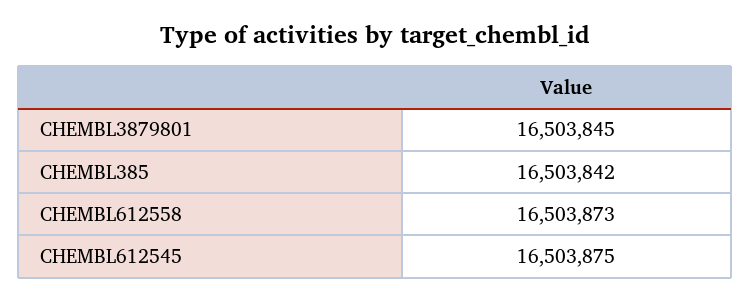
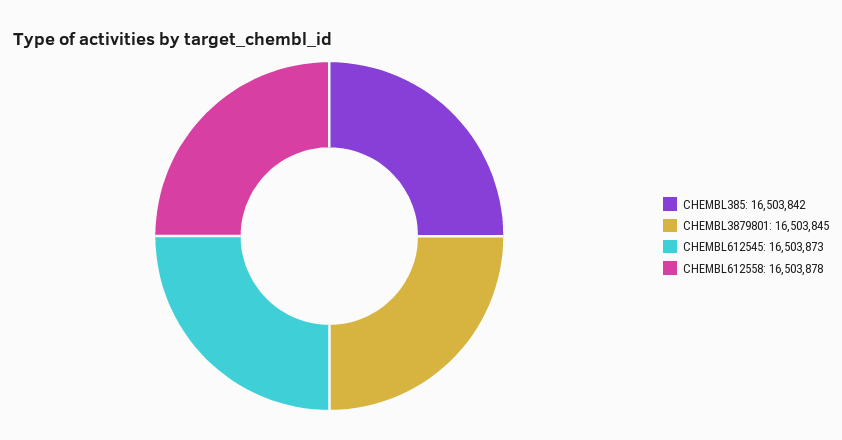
  {
    "CHEMBL3879801": 16503845,
    "CHEMBL385": 16503842,
-   "CHEMBL612558": 16503873,
+   "CHEMBL612558": 16503878,
-   "CHEMBL612545": 16503875
+   "CHEMBL612545": 16503873
  }

